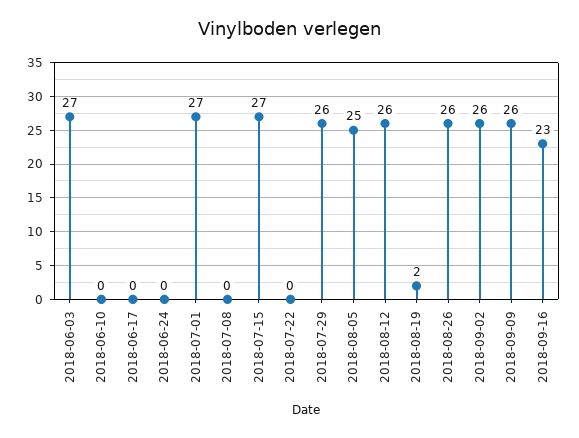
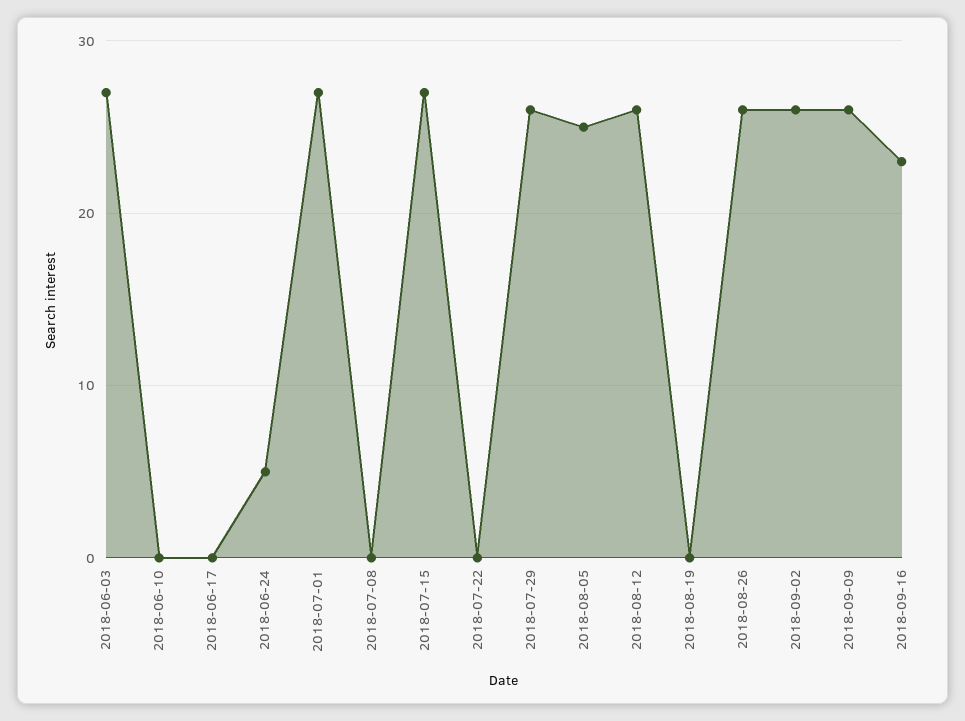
  {
    "2018-06-03": 27,
    "2018-06-10": 0,
    "2018-06-17": 0,
-   "2018-06-24": 0,
+   "2018-06-24": 5,
    "2018-07-01": 27,
    "2018-07-08": 0,
    "2018-07-15": 27,
    "2018-07-22": 0,
    "2018-07-29": 26,
    "2018-08-05": 25,
    "2018-08-12": 26,
-   "2018-08-19": 2,
+   "2018-08-19": 0,
    "2018-08-26": 26,
    "2018-09-02": 26,
    "2018-09-09": 26,
    "2018-09-16": 23
  }

